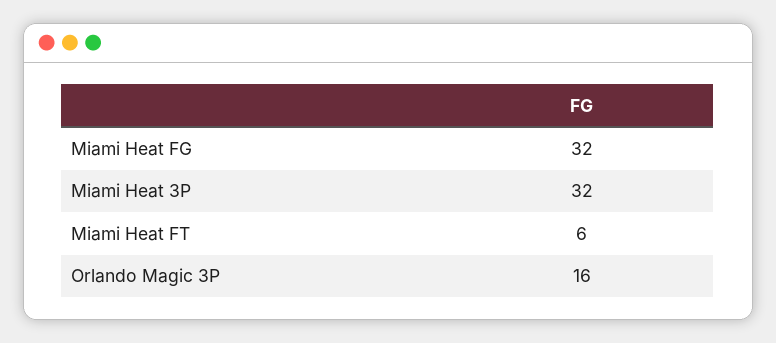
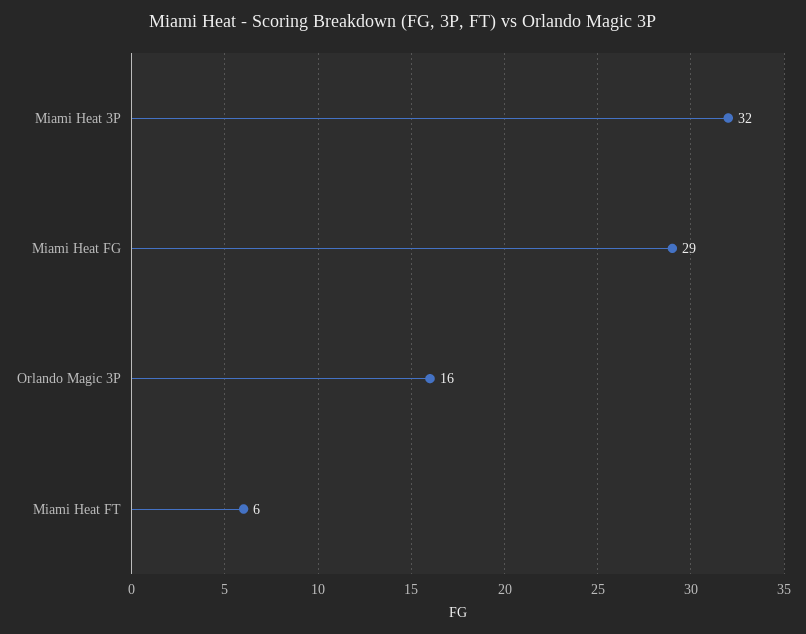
  {
-   "Miami Heat FG": 32,
+   "Miami Heat FG": 29,
    "Miami Heat 3P": 32,
    "Miami Heat FT": 6,
    "Orlando Magic 3P": 16
  }

